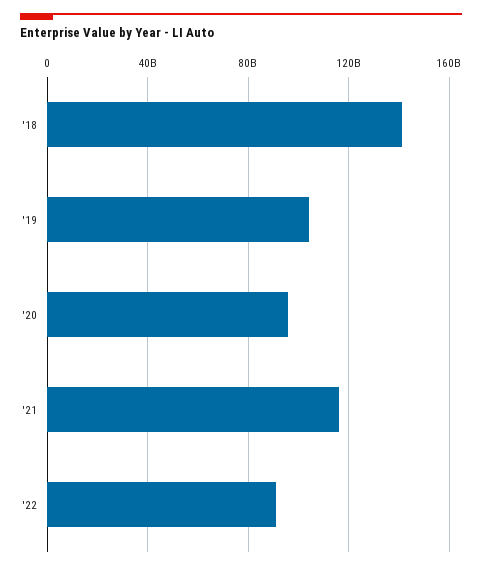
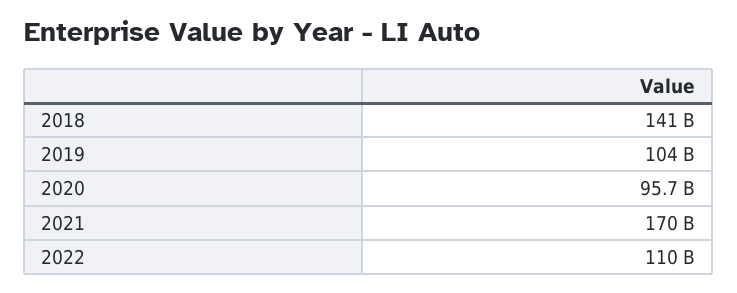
  {
    "'18": 141000000000,
    "'19": 104000000000,
    "'20": 95700000000,
-   "'21": 115000000000,
+   "'21": 170000000000,
-   "'22": 90000000000
+   "'22": 110000000000
  }

